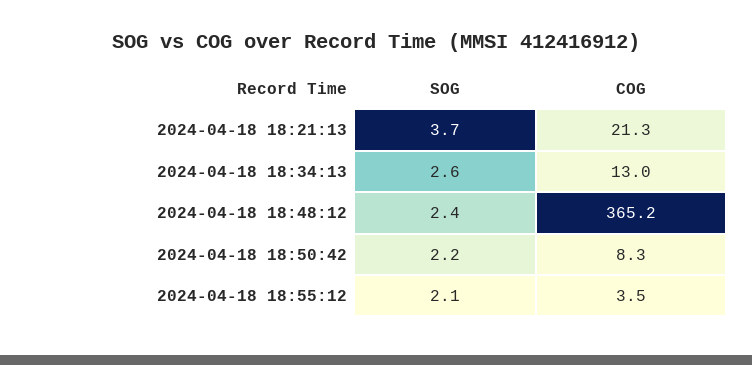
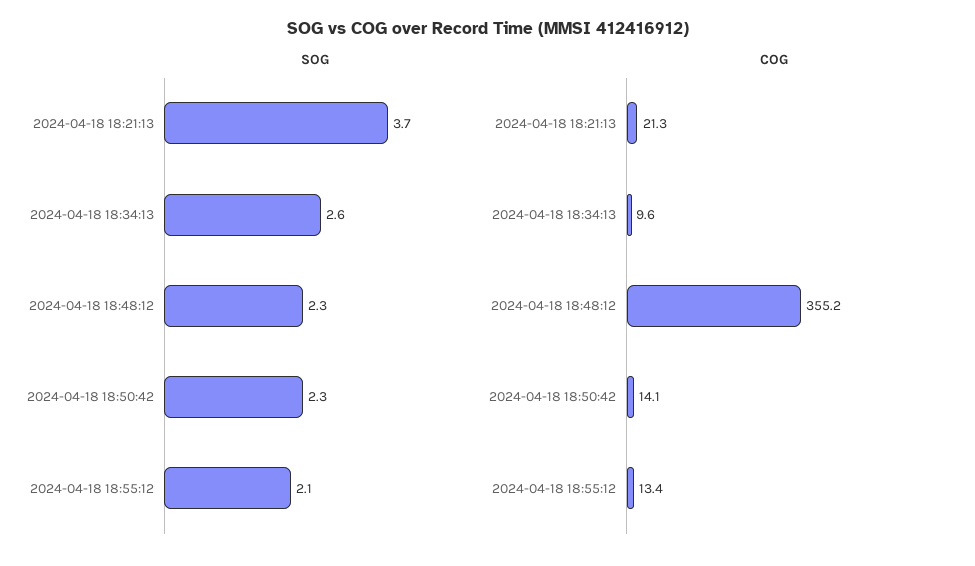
  {
    "SOG": {
      "2024-04-18 18:21:13": 3.7,
      "2024-04-18 18:34:13": 2.6,
-     "2024-04-18 18:48:12": 2.4,
+     "2024-04-18 18:48:12": 2.3,
-     "2024-04-18 18:50:42": 2.2,
+     "2024-04-18 18:50:42": 2.3,
      "2024-04-18 18:55:12": 2.1
    },
    "COG": {
      "2024-04-18 18:21:13": 21.3,
-     "2024-04-18 18:34:13": 13,
+     "2024-04-18 18:34:13": 9.6,
-     "2024-04-18 18:48:12": 365.2,
+     "2024-04-18 18:48:12": 355.2,
-     "2024-04-18 18:50:42": 8.3,
+     "2024-04-18 18:50:42": 14.1,
-     "2024-04-18 18:55:12": 3.5
+     "2024-04-18 18:55:12": 13.4
    }
  }

